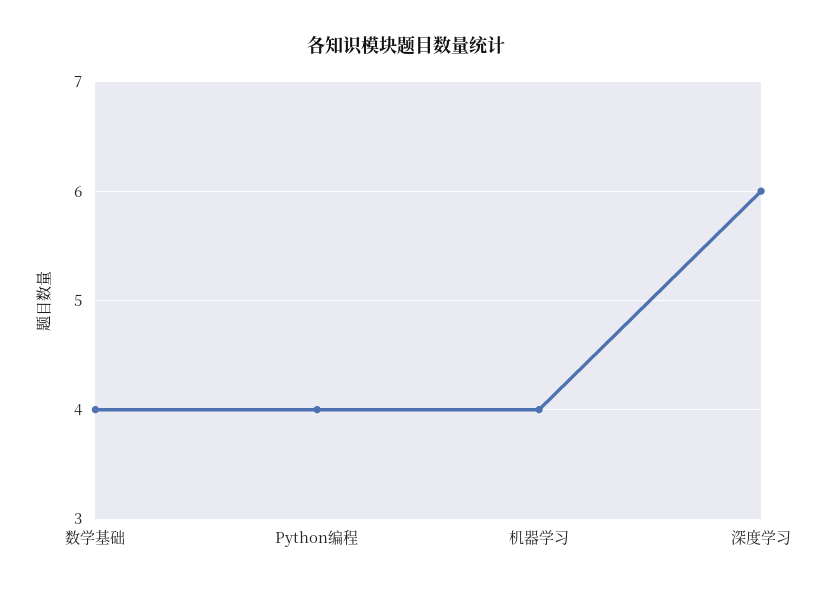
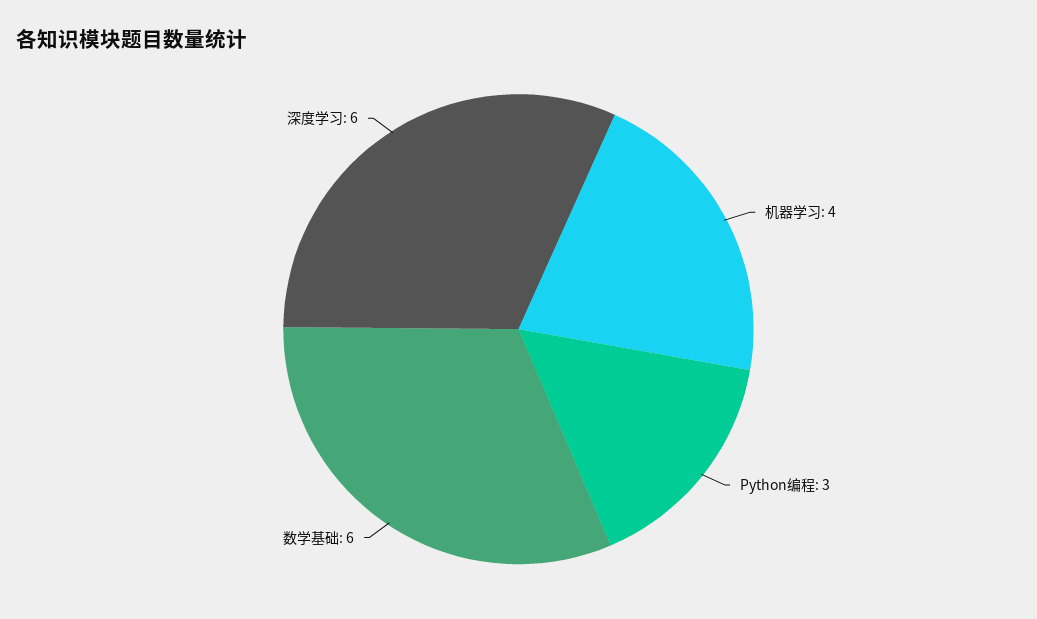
  {
-   "数学基础": 4,
+   "数学基础": 6,
-   "Python编程": 4,
+   "Python编程": 3,
    "机器学习": 4,
    "深度学习": 6
  }

